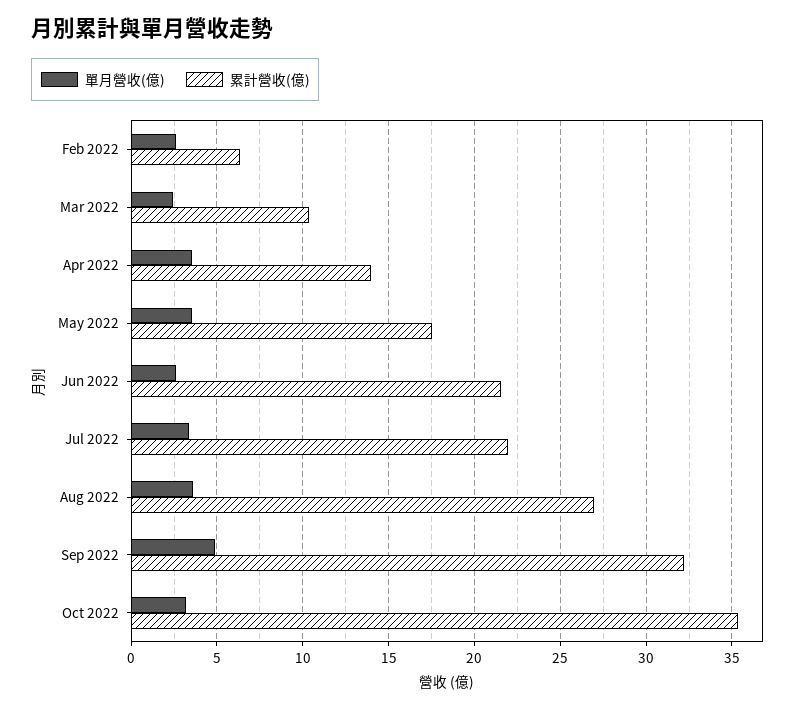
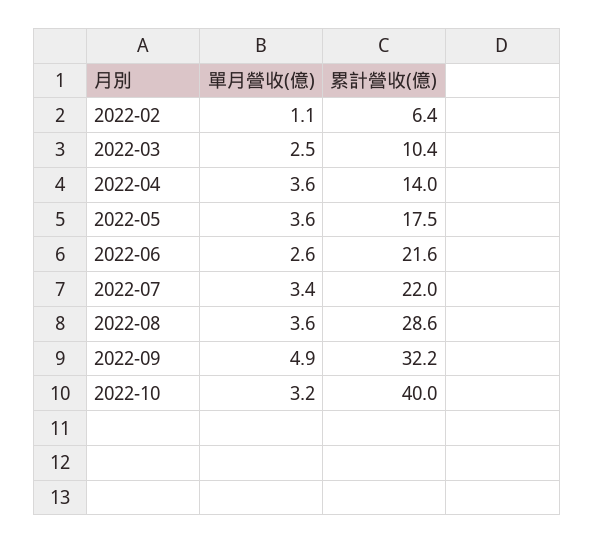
  {
    "單月營收(億)": {
-     "Feb 2022": 2.5,
+     "Feb 2022": 1.1,
      "Mar 2022": 2.5,
      "Apr 2022": 3.6,
      "May 2022": 3.6,
      "Jun 2022": 2.6,
      "Jul 2022": 3.4,
      "Aug 2022": 3.6,
      "Sep 2022": 4.9,
      "Oct 2022": 3.2
    },
    "累計營收(億)": {
      "Feb 2022": 6.4,
      "Mar 2022": 10.4,
      "Apr 2022": 14,
      "May 2022": 17.5,
      "Jun 2022": 21.6,
      "Jul 2022": 22,
-     "Aug 2022": 27,
+     "Aug 2022": 28.6,
      "Sep 2022": 32.2,
-     "Oct 2022": 35.5
+     "Oct 2022": 40
    }
  }

